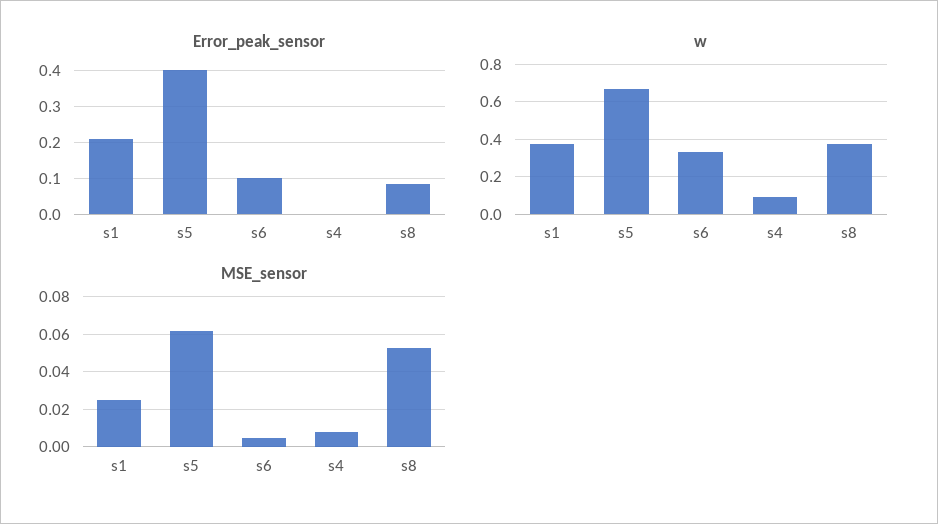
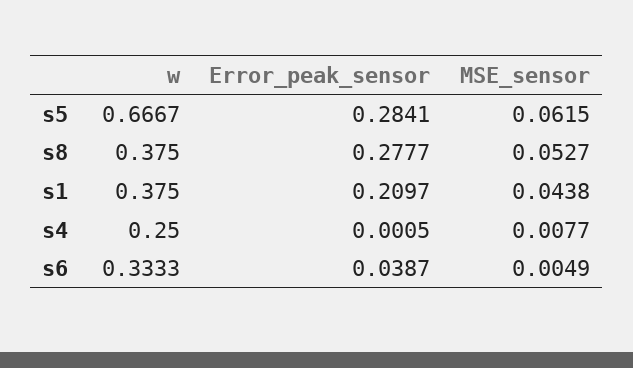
  {
    "Error_peak_sensor": {
      "s1": 0.2097,
-     "s5": 0.4,
+     "s5": 0.2841,
-     "s6": 0.1,
+     "s6": 0.0387,
      "s4": 0.0005,
-     "s8": 0.08
+     "s8": 0.2777
    },
    "w": {
      "s1": 0.375,
      "s5": 0.6667,
      "s6": 0.3333,
-     "s4": 0.1,
+     "s4": 0.25,
      "s8": 0.375
    },
    "MSE_sensor": {
-     "s1": 0.025,
+     "s1": 0.0438,
      "s5": 0.0615,
      "s6": 0.0049,
      "s4": 0.0077,
      "s8": 0.0527
    }
  }

